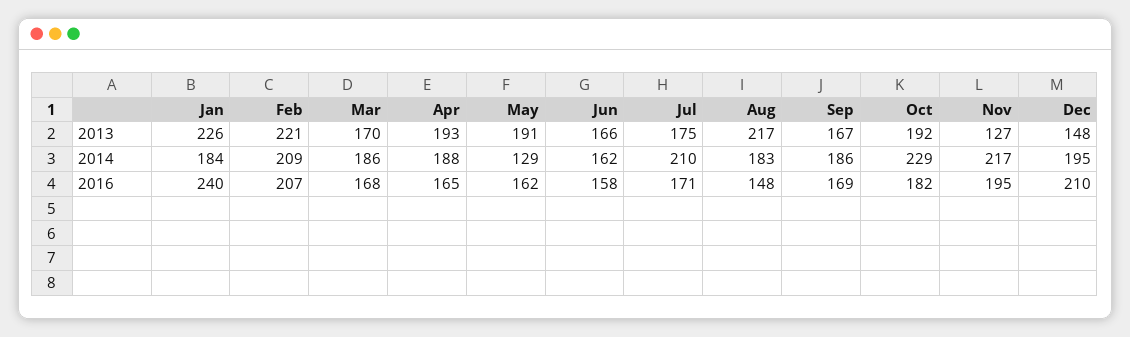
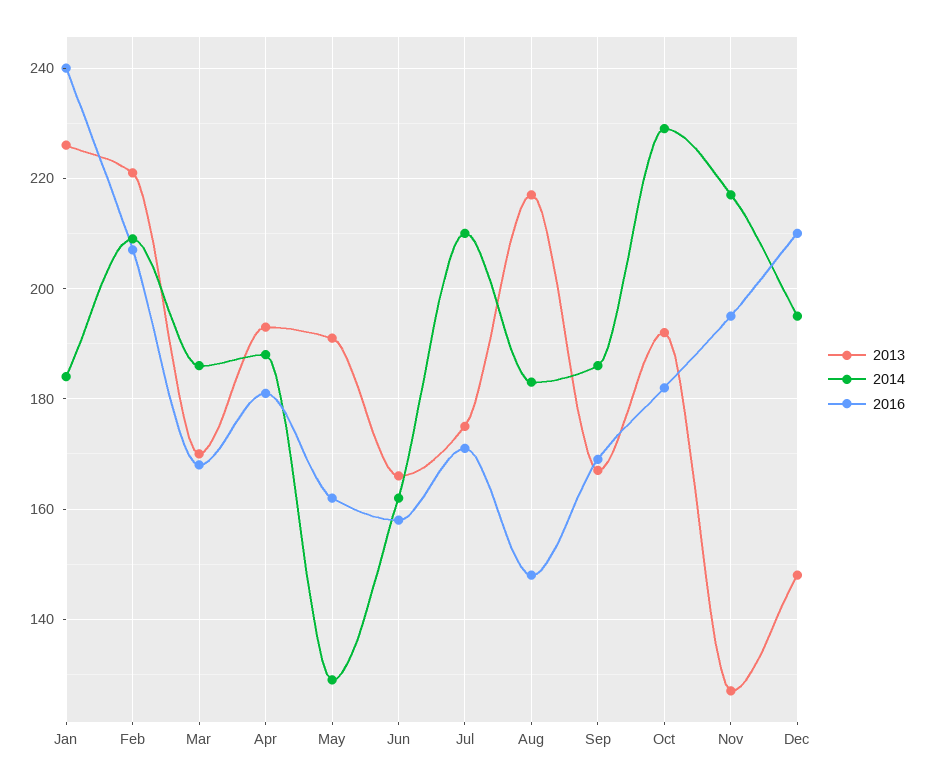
  {
    "2013": {
      "Jan": 226,
      "Feb": 221,
      "Mar": 170,
      "Apr": 193,
      "May": 191,
      "Jun": 166,
      "Jul": 175,
      "Aug": 217,
      "Sep": 167,
      "Oct": 192,
      "Nov": 127,
      "Dec": 148
    },
    "2014": {
      "Jan": 184,
      "Feb": 209,
      "Mar": 186,
      "Apr": 188,
      "May": 129,
      "Jun": 162,
      "Jul": 210,
      "Aug": 183,
      "Sep": 186,
      "Oct": 229,
      "Nov": 217,
      "Dec": 195
    },
    "2016": {
      "Jan": 240,
      "Feb": 207,
      "Mar": 168,
-     "Apr": 165,
+     "Apr": 180,
      "May": 162,
      "Jun": 158,
      "Jul": 171,
      "Aug": 148,
      "Sep": 169,
      "Oct": 182,
      "Nov": 195,
      "Dec": 210
    }
  }

